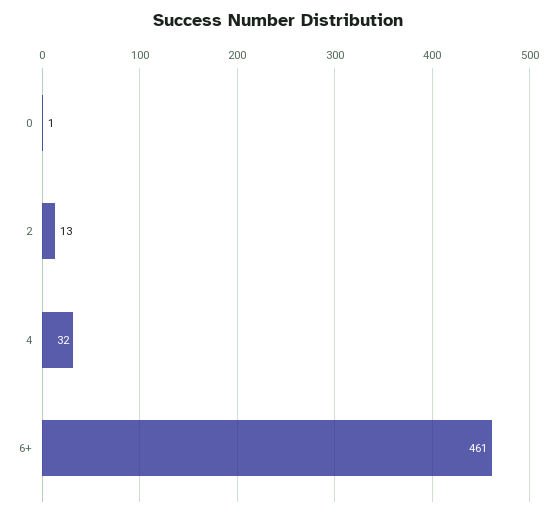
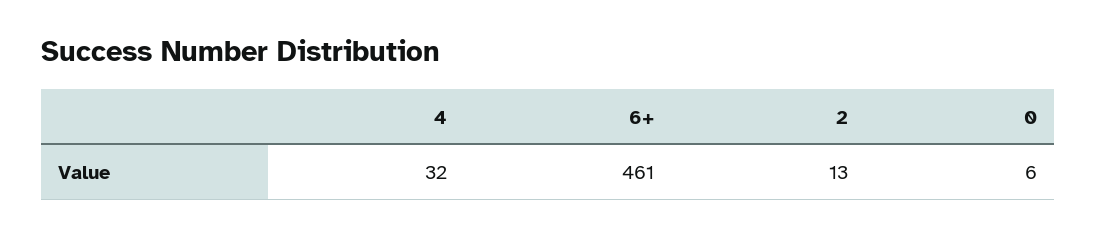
  {
-   "0": 1,
+   "0": 6,
    "2": 13,
    "4": 32,
    "6+": 461
  }

